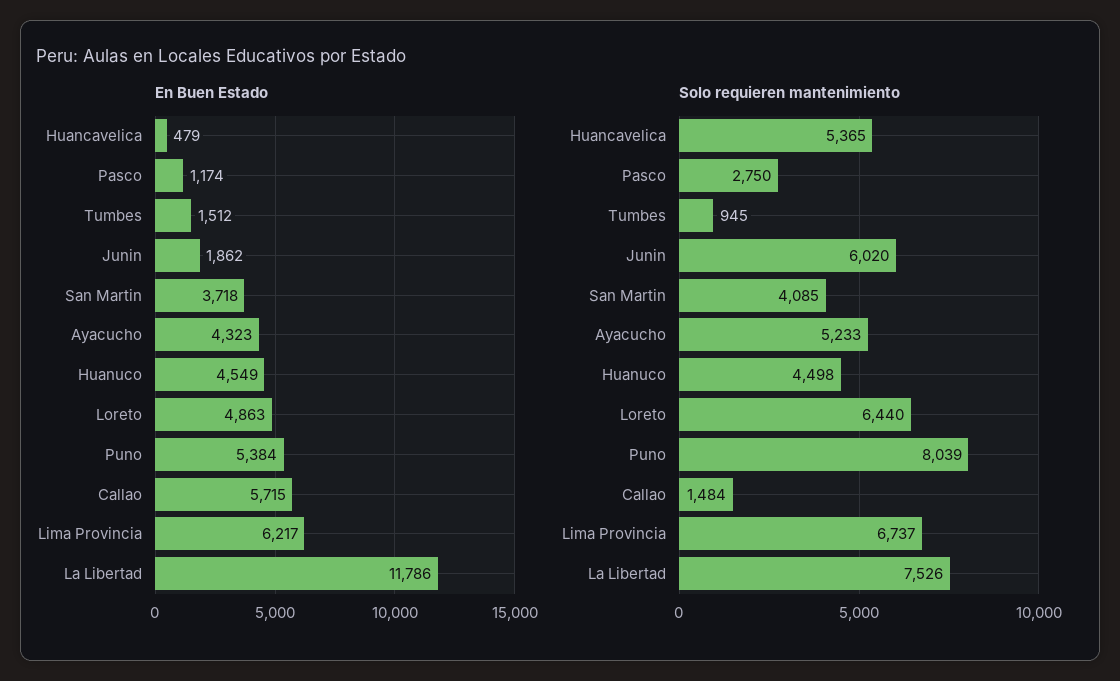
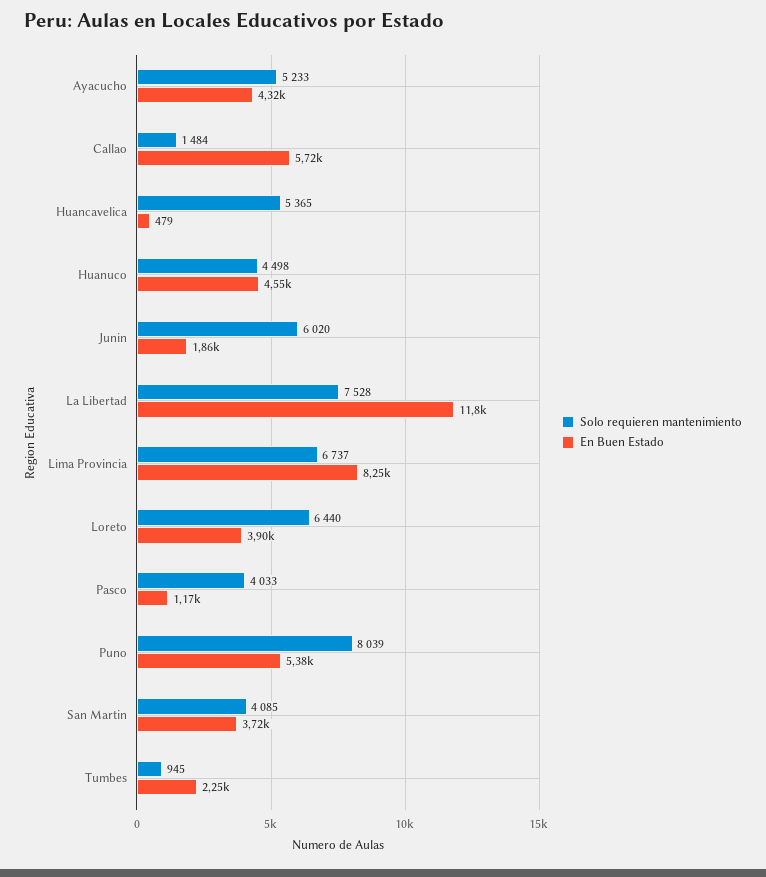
  {
    "En Buen Estado": {
      "Huancavelica": 479,
      "Pasco": 1174,
-     "Tumbes": 1512,
+     "Tumbes": 2250,
      "Junin": 1862,
      "San Martin": 3718,
      "Ayacucho": 4323,
      "Huanuco": 4549,
-     "Loreto": 4863,
+     "Loreto": 3900,
      "Puno": 5384,
      "Callao": 5715,
-     "Lima Provincia": 6217,
+     "Lima Provincia": 8250,
      "La Libertad": 11786
    },
    "Solo requieren mantenimiento": {
      "Huancavelica": 5365,
-     "Pasco": 2750,
+     "Pasco": 4033,
      "Tumbes": 945,
      "Junin": 6020,
      "San Martin": 4085,
      "Ayacucho": 5233,
      "Huanuco": 4498,
      "Loreto": 6440,
      "Puno": 8039,
      "Callao": 1484,
      "Lima Provincia": 6737,
-     "La Libertad": 7526
+     "La Libertad": 7528
    }
  }

